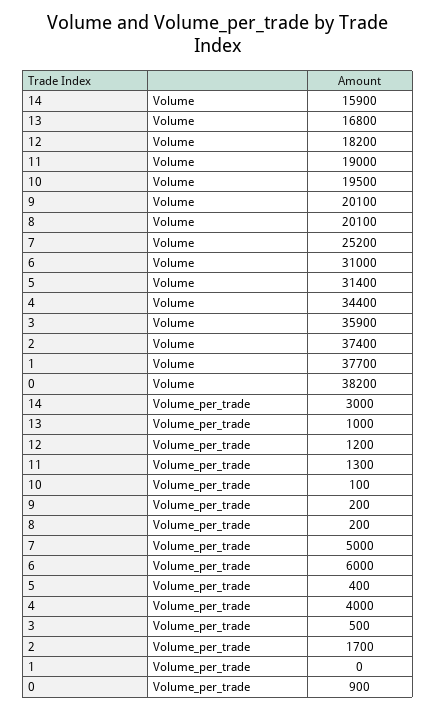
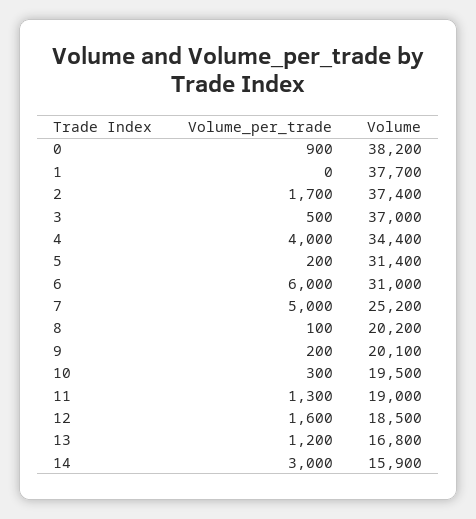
  {
    "14": {
      "Volume": 15900,
      "Volume_per_trade": 3000
    },
    "13": {
      "Volume": 16800,
-     "Volume_per_trade": 1000
+     "Volume_per_trade": 1200
    },
    "12": {
-     "Volume": 18200,
+     "Volume": 18500,
-     "Volume_per_trade": 1200
+     "Volume_per_trade": 1600
    },
    "11": {
      "Volume": 19000,
      "Volume_per_trade": 1300
    },
    "10": {
      "Volume": 19500,
-     "Volume_per_trade": 100
+     "Volume_per_trade": 300
    },
    "9": {
      "Volume": 20100,
      "Volume_per_trade": 200
    },
    "8": {
-     "Volume": 20100,
+     "Volume": 20200,
-     "Volume_per_trade": 200
+     "Volume_per_trade": 100
    },
    "7": {
      "Volume": 25200,
      "Volume_per_trade": 5000
    },
    "6": {
      "Volume": 31000,
      "Volume_per_trade": 6000
    },
    "5": {
      "Volume": 31400,
-     "Volume_per_trade": 400
+     "Volume_per_trade": 200
    },
    "4": {
      "Volume": 34400,
      "Volume_per_trade": 4000
    },
    "3": {
-     "Volume": 35900,
+     "Volume": 37000,
      "Volume_per_trade": 500
    },
    "2": {
      "Volume": 37400,
      "Volume_per_trade": 1700
    },
    "1": {
      "Volume": 37700,
      "Volume_per_trade": 0
    },
    "0": {
      "Volume": 38200,
      "Volume_per_trade": 900
    }
  }

